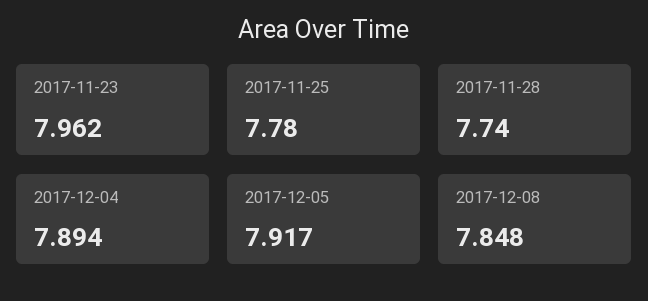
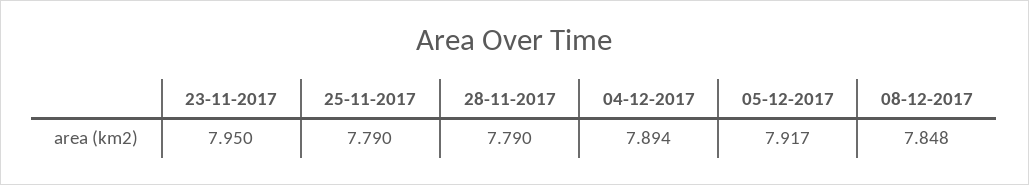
  {
-   "2017-11-23": 7.962,
+   "2017-11-23": 7.95,
-   "2017-11-25": 7.78,
+   "2017-11-25": 7.79,
-   "2017-11-28": 7.74,
+   "2017-11-28": 7.79,
    "2017-12-04": 7.894,
    "2017-12-05": 7.917,
    "2017-12-08": 7.848
  }

